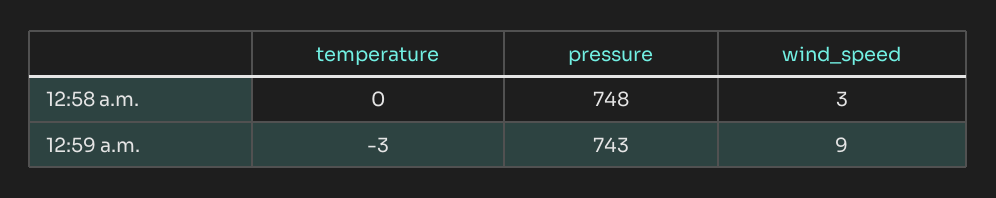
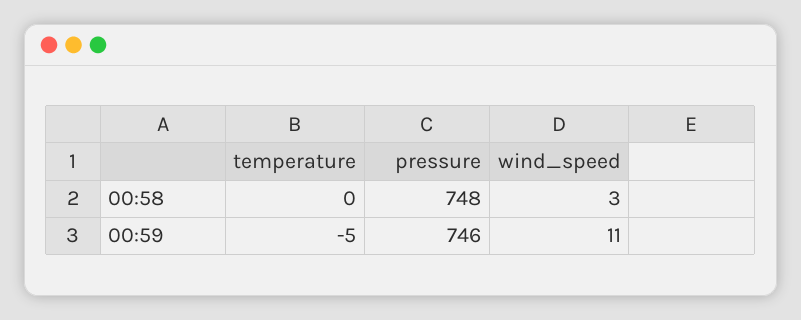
  {
    "temperature": {
      "12:58 a.m.": 0,
-     "12:59 a.m.": -3
+     "12:59 a.m.": -5
    },
    "pressure": {
      "12:58 a.m.": 748,
-     "12:59 a.m.": 743
+     "12:59 a.m.": 746
    },
    "wind_speed": {
      "12:58 a.m.": 3,
-     "12:59 a.m.": 9
+     "12:59 a.m.": 11
    }
  }

